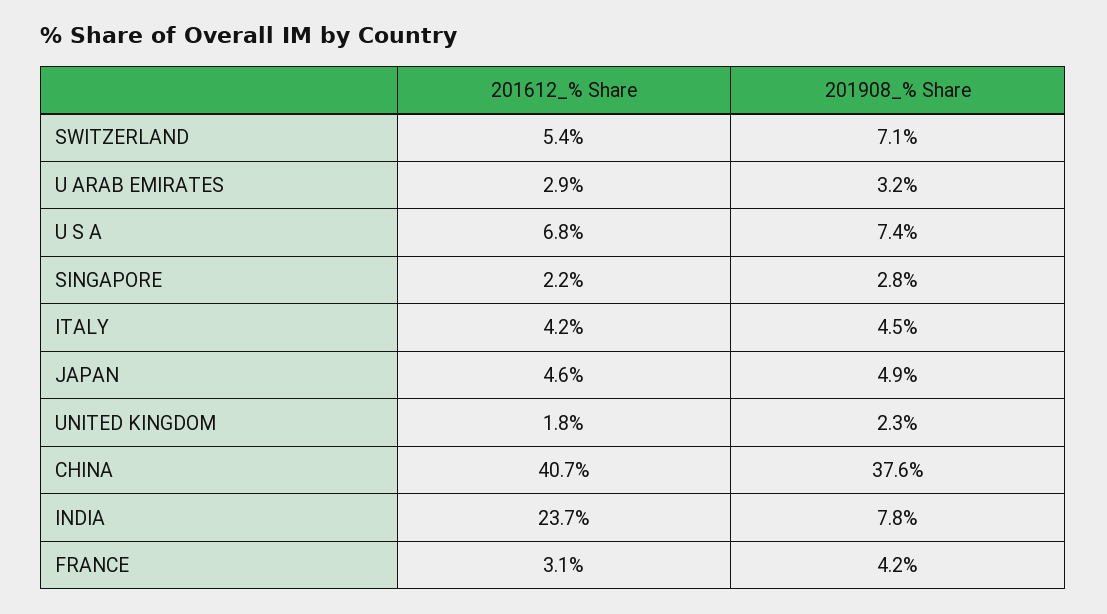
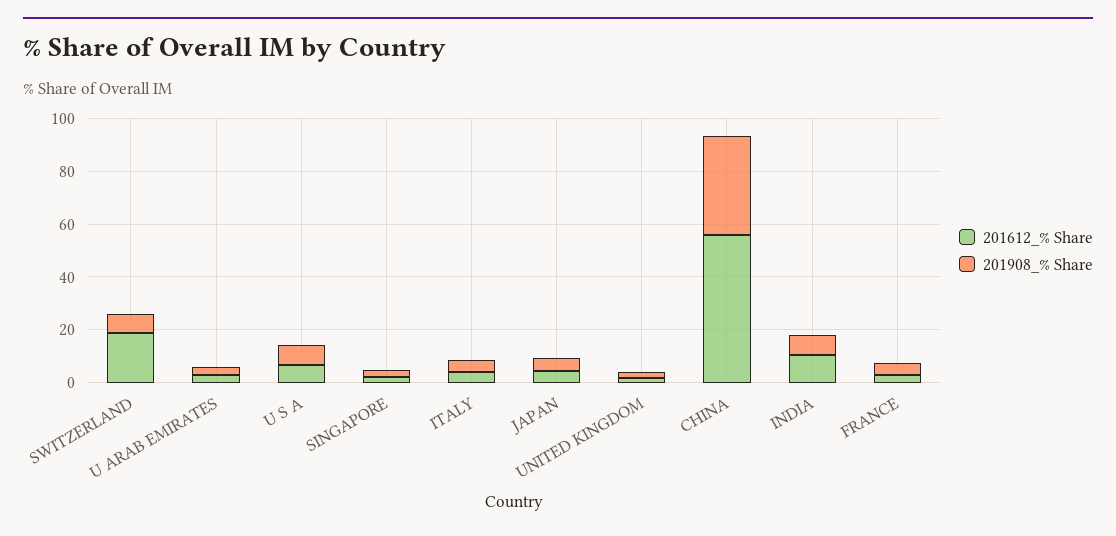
  {
    "201612_% Share": {
-     "SWITZERLAND": 5.4,
+     "SWITZERLAND": 20,
      "U ARAB EMIRATES": 2.9,
      "U S A": 6.8,
      "SINGAPORE": 2.2,
      "ITALY": 4.2,
      "JAPAN": 4.6,
      "UNITED KINGDOM": 1.8,
-     "CHINA": 40.7,
+     "CHINA": 55,
-     "INDIA": 23.7,
+     "INDIA": 10,
      "FRANCE": 3.1
    },
    "201908_% Share": {
      "SWITZERLAND": 7.1,
      "U ARAB EMIRATES": 3.2,
      "U S A": 7.4,
      "SINGAPORE": 2.8,
      "ITALY": 4.5,
      "JAPAN": 4.9,
      "UNITED KINGDOM": 2.3,
      "CHINA": 37.6,
      "INDIA": 7.8,
      "FRANCE": 4.2
    }
  }

